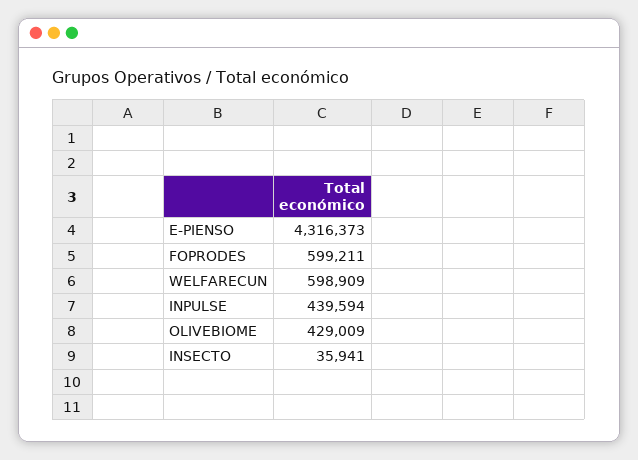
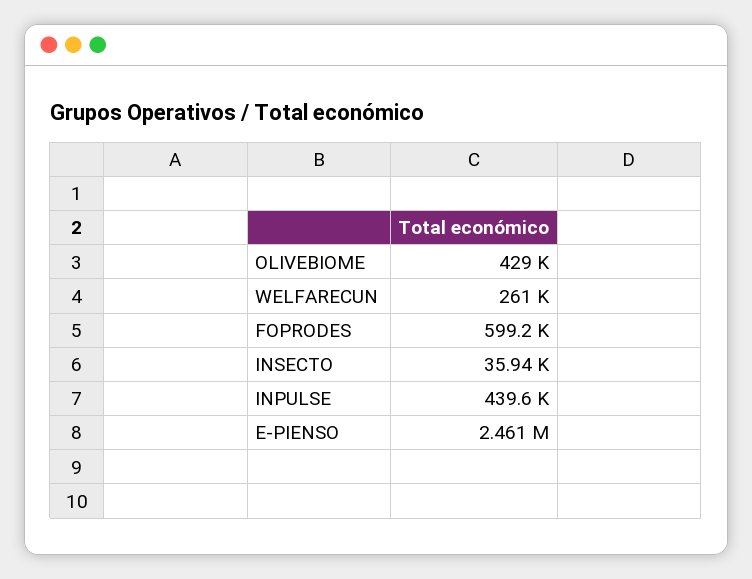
  {
-   "E-PIENSO": 4316373,
+   "E-PIENSO": 2461000,
    "FOPRODES": 599211,
-   "WELFARECUN": 598909,
+   "WELFARECUN": 261000,
    "INPULSE": 439594,
    "OLIVEBIOME": 429009,
    "INSECTO": 35941
  }

